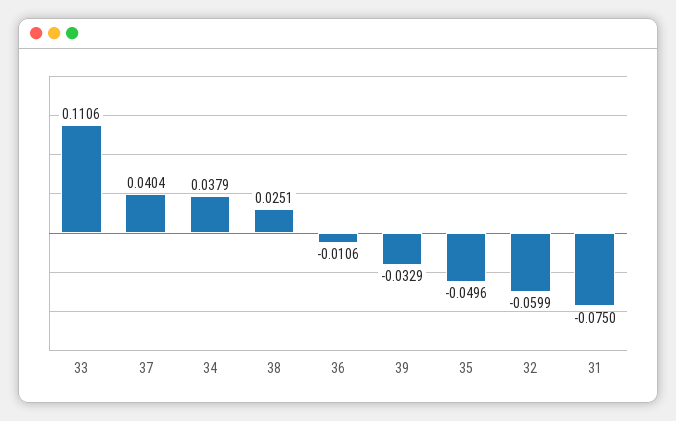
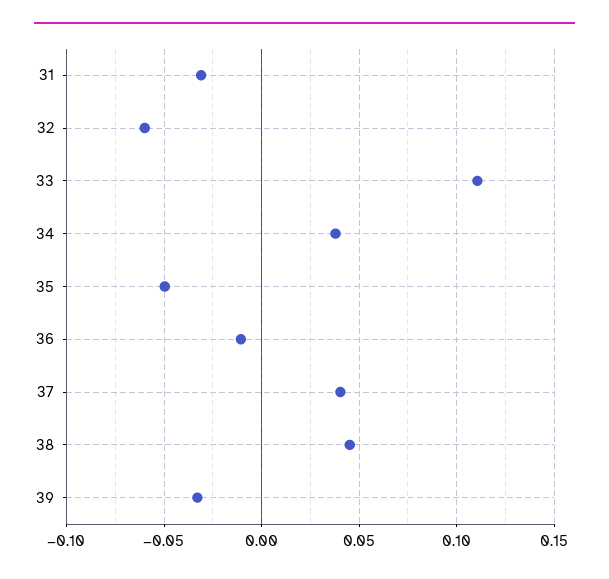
  {
    "33": 0.1106,
    "37": 0.0404,
    "34": 0.0379,
-   "38": 0.0251,
+   "38": 0.045,
    "36": -0.0106,
    "39": -0.0329,
    "35": -0.0496,
    "32": -0.0599,
-   "31": -0.075
+   "31": -0.03
  }

